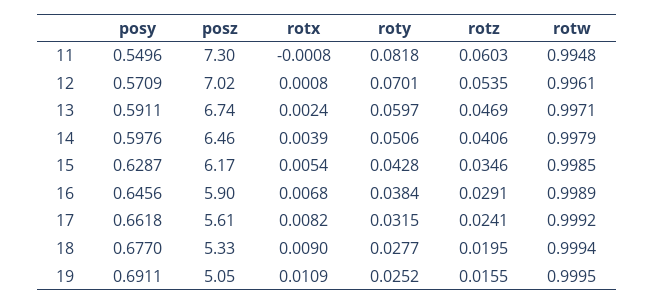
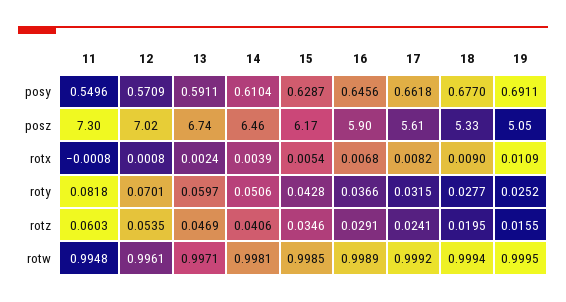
  {
    "posy": {
      "11": 0.5496,
      "12": 0.5709,
      "13": 0.5911,
-     "14": 0.5976,
+     "14": 0.6104,
      "15": 0.6287,
      "16": 0.6456,
      "17": 0.6618,
      "18": 0.677,
      "19": 0.6911
    },
    "posz": {
      "11": 7.3,
      "12": 7.02,
      "13": 6.74,
      "14": 6.46,
      "15": 6.17,
      "16": 5.9,
      "17": 5.61,
      "18": 5.33,
      "19": 5.05
    },
    "rotx": {
      "11": -0.0008,
      "12": 0.0008,
      "13": 0.0024,
      "14": 0.0039,
      "15": 0.0054,
      "16": 0.0068,
      "17": 0.0082,
      "18": 0.009,
      "19": 0.0109
    },
    "roty": {
      "11": 0.0818,
      "12": 0.0701,
      "13": 0.0597,
      "14": 0.0506,
      "15": 0.0428,
-     "16": 0.0384,
+     "16": 0.0366,
      "17": 0.0315,
      "18": 0.0277,
      "19": 0.0252
    },
    "rotz": {
      "11": 0.0603,
      "12": 0.0535,
      "13": 0.0469,
      "14": 0.0406,
      "15": 0.0346,
      "16": 0.0291,
      "17": 0.0241,
      "18": 0.0195,
      "19": 0.0155
    },
    "rotw": {
      "11": 0.9948,
      "12": 0.9961,
      "13": 0.9971,
-     "14": 0.9979,
+     "14": 0.9981,
      "15": 0.9985,
      "16": 0.9989,
      "17": 0.9992,
      "18": 0.9994,
      "19": 0.9995
    }
  }

